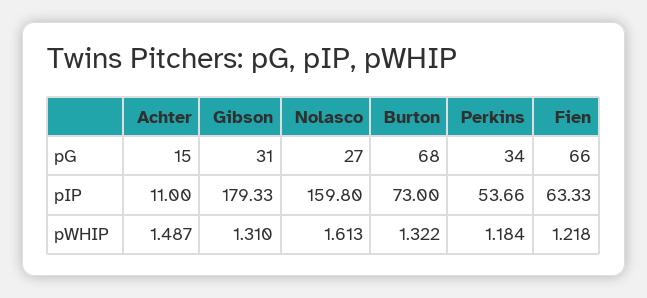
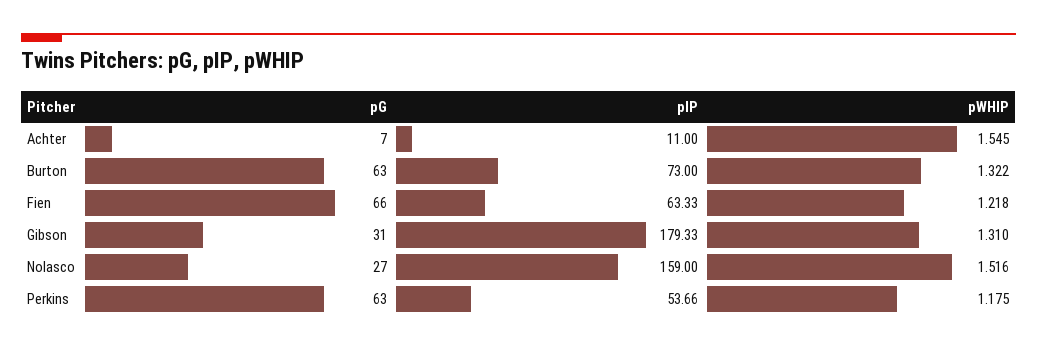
  {
    "Achter": {
-     "pG": 15,
+     "pG": 7,
      "pIP": 11,
-     "pWHIP": 1.487
+     "pWHIP": 1.545
    },
    "Gibson": {
      "pG": 31,
      "pIP": 179.33,
      "pWHIP": 1.31
    },
    "Nolasco": {
      "pG": 27,
-     "pIP": 159.8,
+     "pIP": 159,
-     "pWHIP": 1.613
+     "pWHIP": 1.516
    },
    "Burton": {
-     "pG": 68,
+     "pG": 63,
      "pIP": 73,
      "pWHIP": 1.322
    },
    "Perkins": {
-     "pG": 34,
+     "pG": 63,
      "pIP": 53.66,
-     "pWHIP": 1.184
+     "pWHIP": 1.175
    },
    "Fien": {
      "pG": 66,
      "pIP": 63.33,
      "pWHIP": 1.218
    }
  }

